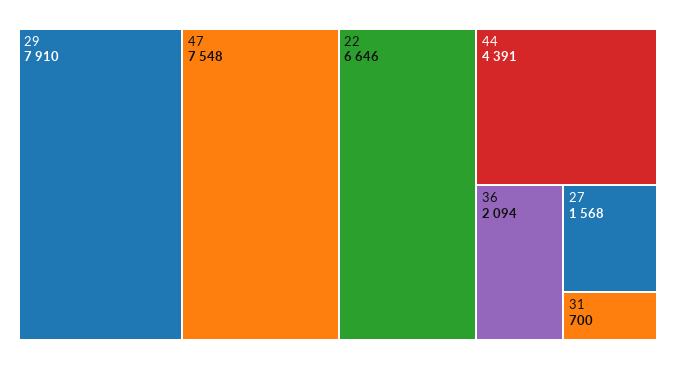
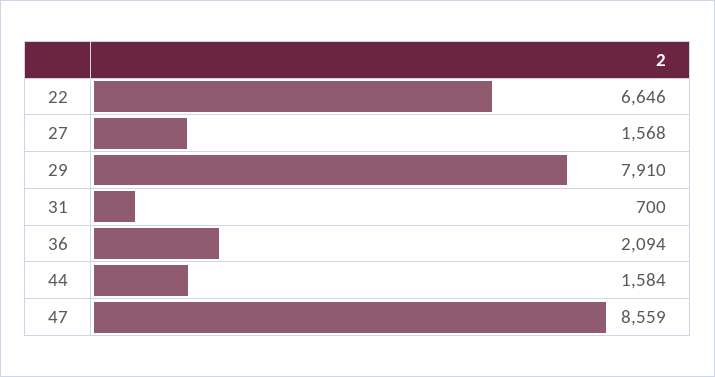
  {
    "29": 7910,
-   "47": 7548,
+   "47": 8559,
    "22": 6646,
-   "44": 4391,
+   "44": 1584,
    "36": 2094,
    "27": 1568,
    "31": 700
  }

